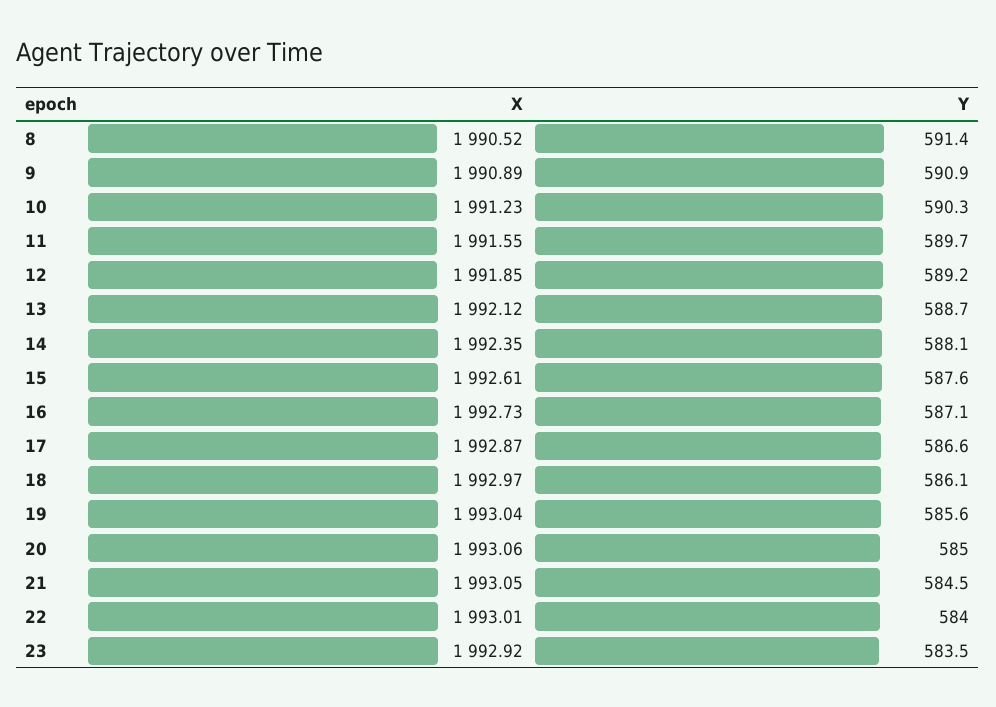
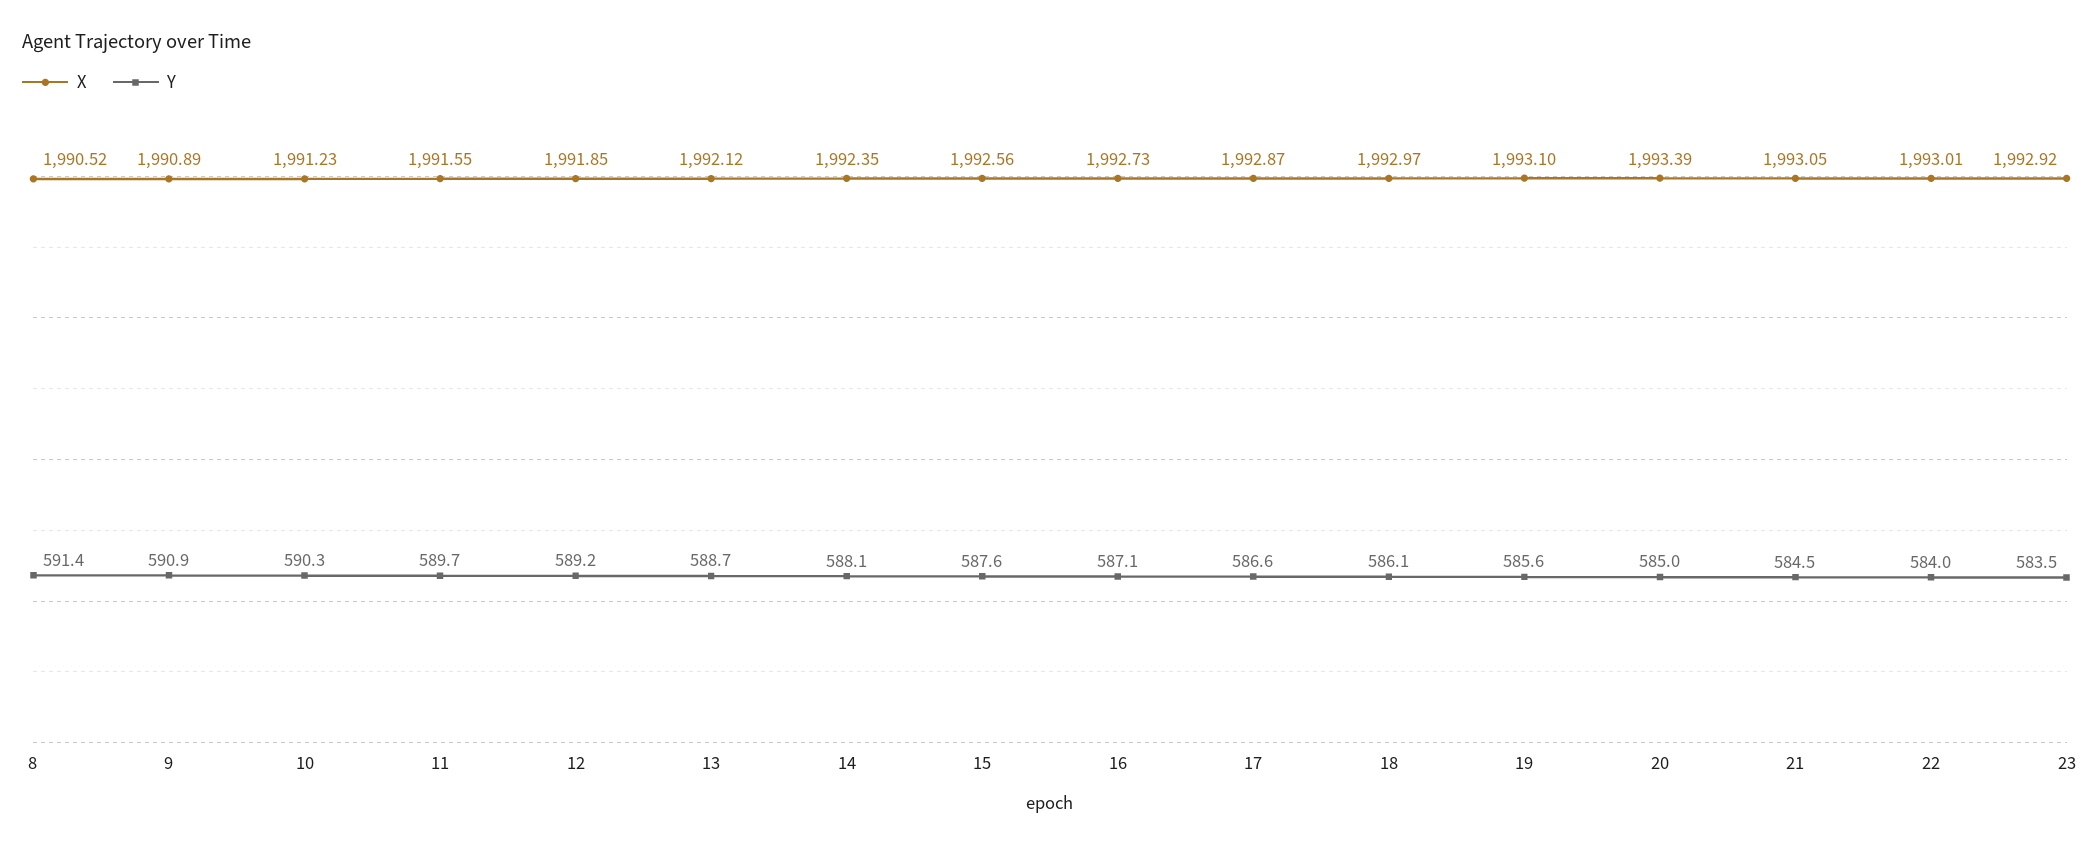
  {
    "X": {
      "8": 1990.52,
      "9": 1990.89,
      "10": 1991.23,
      "11": 1991.55,
      "12": 1991.85,
      "13": 1992.12,
      "14": 1992.35,
-     "15": 1992.61,
+     "15": 1992.56,
      "16": 1992.73,
      "17": 1992.87,
      "18": 1992.97,
-     "19": 1993.04,
+     "19": 1993.1,
-     "20": 1993.06,
+     "20": 1993.39,
      "21": 1993.05,
      "22": 1993.01,
      "23": 1992.92
    },
    "Y": {
      "8": 591.4,
      "9": 590.9,
      "10": 590.3,
      "11": 589.7,
      "12": 589.2,
      "13": 588.7,
      "14": 588.1,
      "15": 587.6,
      "16": 587.1,
      "17": 586.6,
      "18": 586.1,
      "19": 585.6,
      "20": 585,
      "21": 584.5,
      "22": 584,
      "23": 583.5
    }
  }

